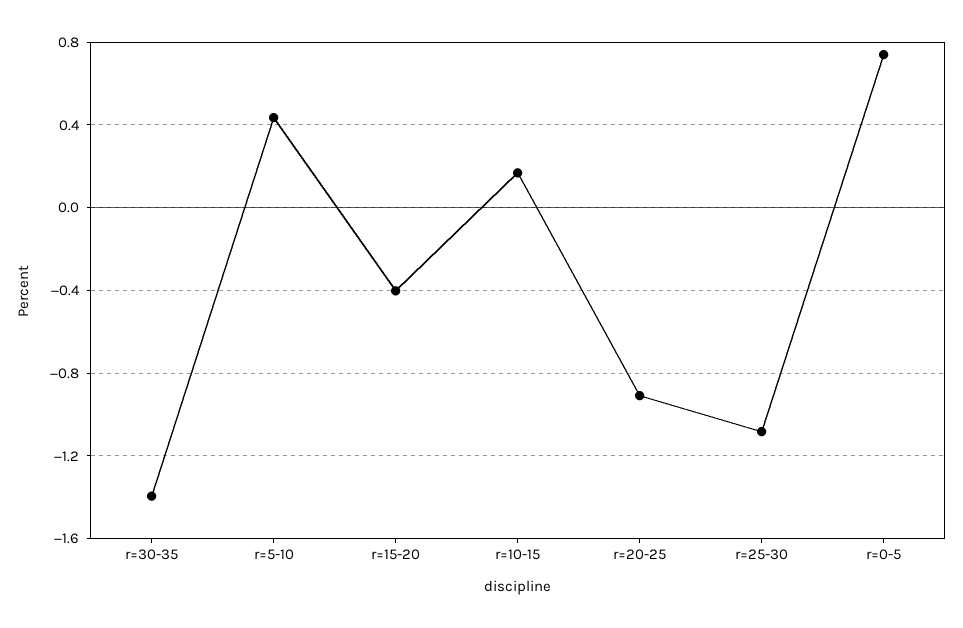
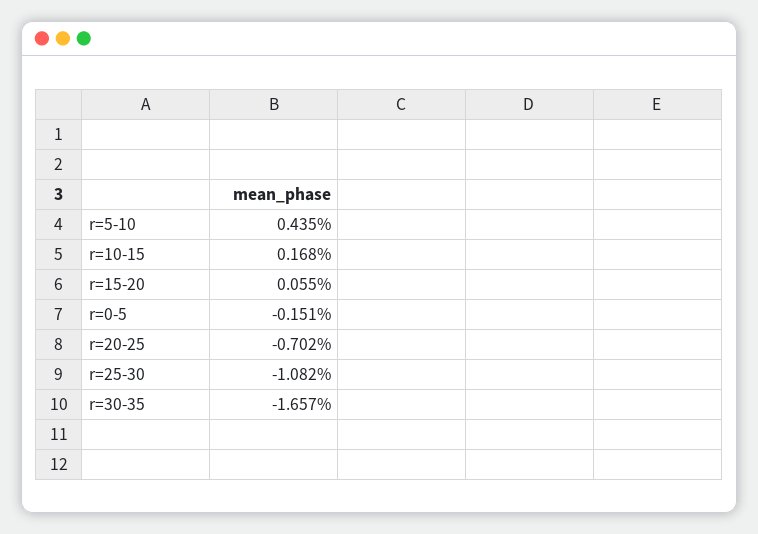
  {
-   "r=30-35": -1.4,
+   "r=30-35": -1.657,
    "r=5-10": 0.435,
-   "r=15-20": -0.4,
+   "r=15-20": 0.055,
    "r=10-15": 0.168,
-   "r=20-25": -0.9,
+   "r=20-25": -0.702,
    "r=25-30": -1.082,
-   "r=0-5": 0.75
+   "r=0-5": -0.151
  }

